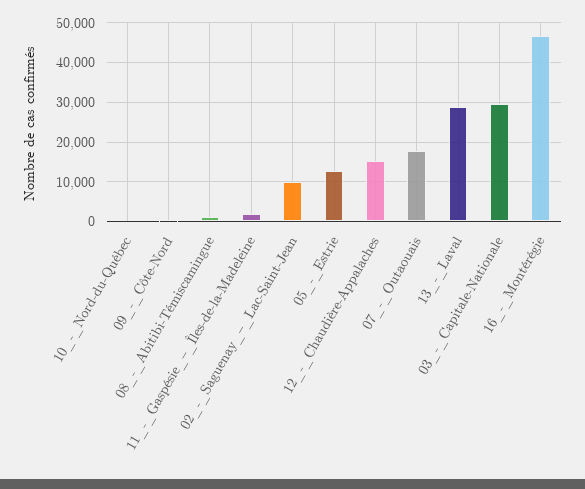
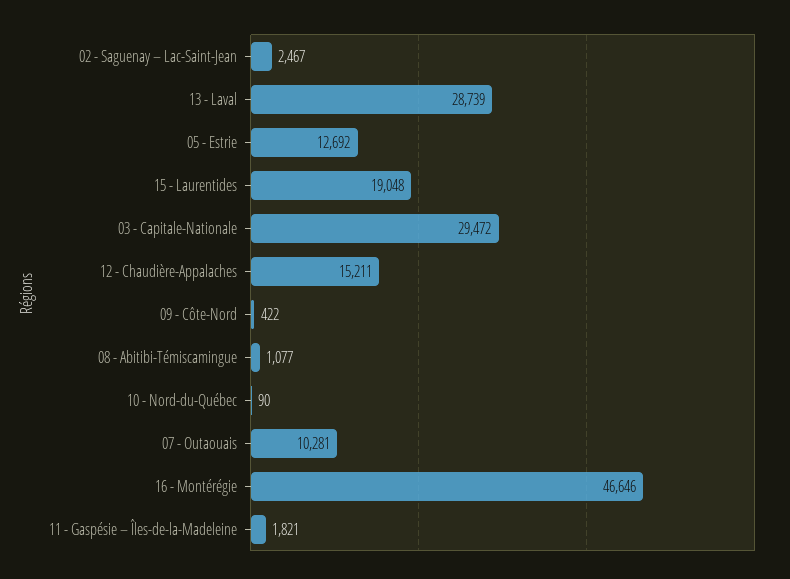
  {
    "10_-_Nord-du-Québec": 90,
    "09_-_Côte-Nord": 422,
    "08_-_Abitibi-Témiscamingue": 1077,
    "11_-_Gaspésie_–_Îles-de-la-Madeleine": 1821,
-   "02_-_Saguenay_–_Lac-Saint-Jean": 10000,
+   "02_-_Saguenay_–_Lac-Saint-Jean": 2467,
    "05_-_Estrie": 12692,
    "12_-_Chaudière-Appalaches": 15211,
-   "07_-_Outaouais": 18000,
+   "07_-_Outaouais": 10281,
    "13_-_Laval": 28739,
    "03_-_Capitale-Nationale": 29472,
-   "16_-_Montérégie": 46646
+   "16_-_Montérégie": 46646,
+   "15 - Laurentides": 19048
  }

